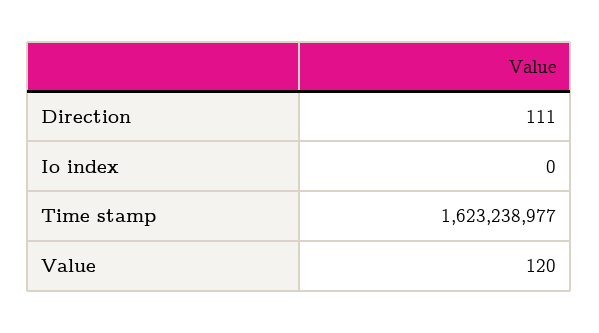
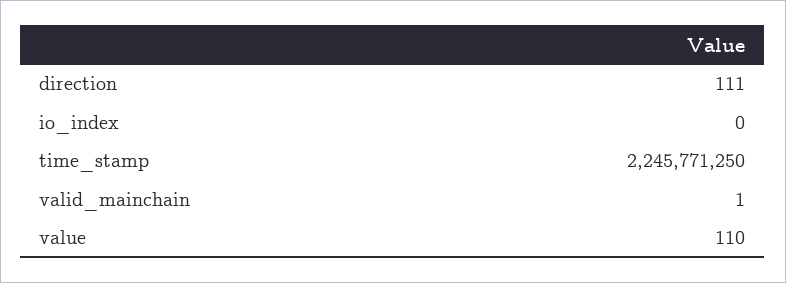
  {
    "Direction": 111,
    "Io index": 0,
-   "Time stamp": 1623238977,
+   "Time stamp": 2245771250,
-   "Value": 120
+   "Value": 110,
+   "valid_mainchain": 1
  }

